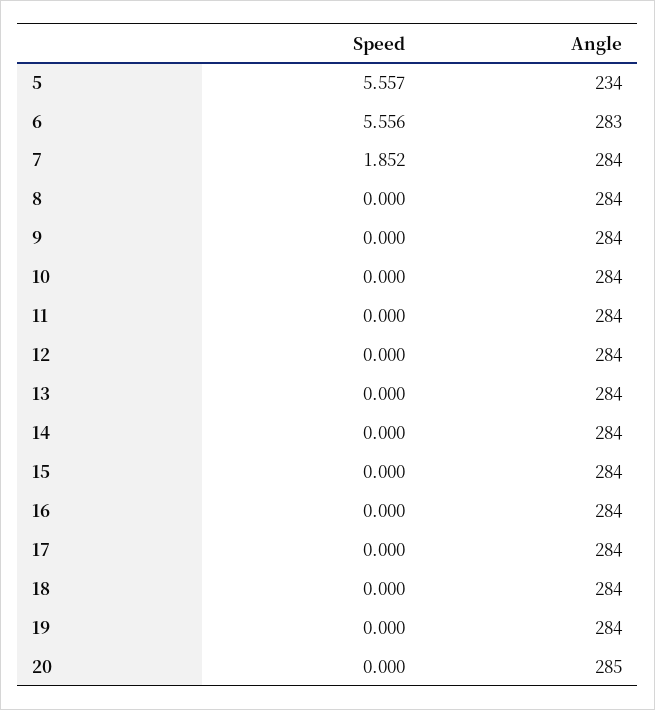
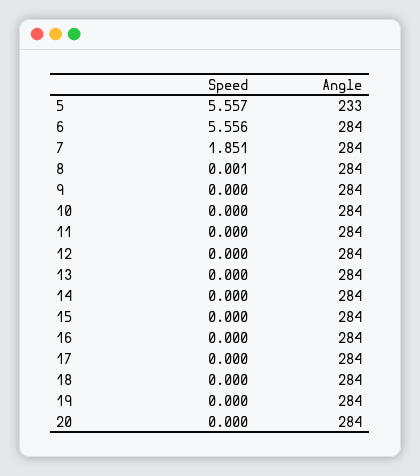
  {
    "Speed": {
      "5": 5.557,
      "6": 5.556,
-     "7": 1.852,
+     "7": 1.851,
-     "8": 0,
+     "8": 0.001,
      "9": 0,
      "10": 0,
      "11": 0,
      "12": 0,
      "13": 0,
      "14": 0,
      "15": 0,
      "16": 0,
      "17": 0,
      "18": 0,
      "19": 0,
      "20": 0
    },
    "Angle": {
-     "5": 234,
+     "5": 233,
-     "6": 283,
+     "6": 284,
      "7": 284,
      "8": 284,
      "9": 284,
      "10": 284,
      "11": 284,
      "12": 284,
      "13": 284,
      "14": 284,
      "15": 284,
      "16": 284,
      "17": 284,
      "18": 284,
      "19": 284,
-     "20": 285
+     "20": 284
    }
  }

